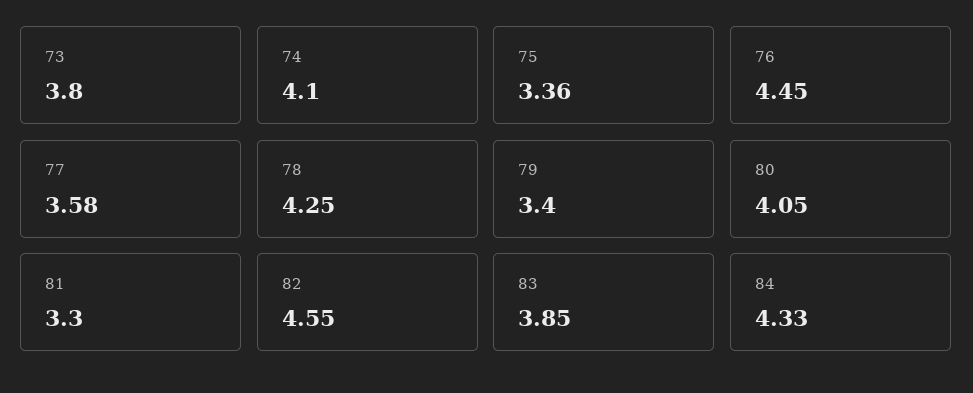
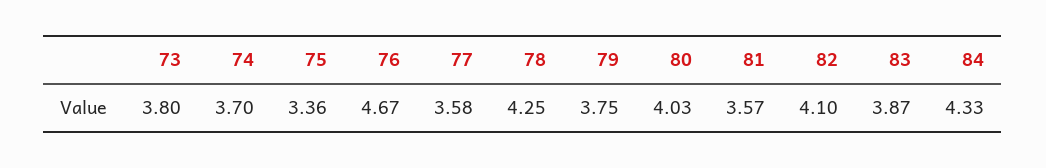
  {
    "73": 3.8,
-   "74": 4.1,
+   "74": 3.7,
    "75": 3.36,
-   "76": 4.45,
+   "76": 4.67,
    "77": 3.58,
    "78": 4.25,
-   "79": 3.4,
+   "79": 3.75,
-   "80": 4.05,
+   "80": 4.03,
-   "81": 3.3,
+   "81": 3.57,
-   "82": 4.55,
+   "82": 4.1,
-   "83": 3.85,
+   "83": 3.87,
    "84": 4.33
  }

